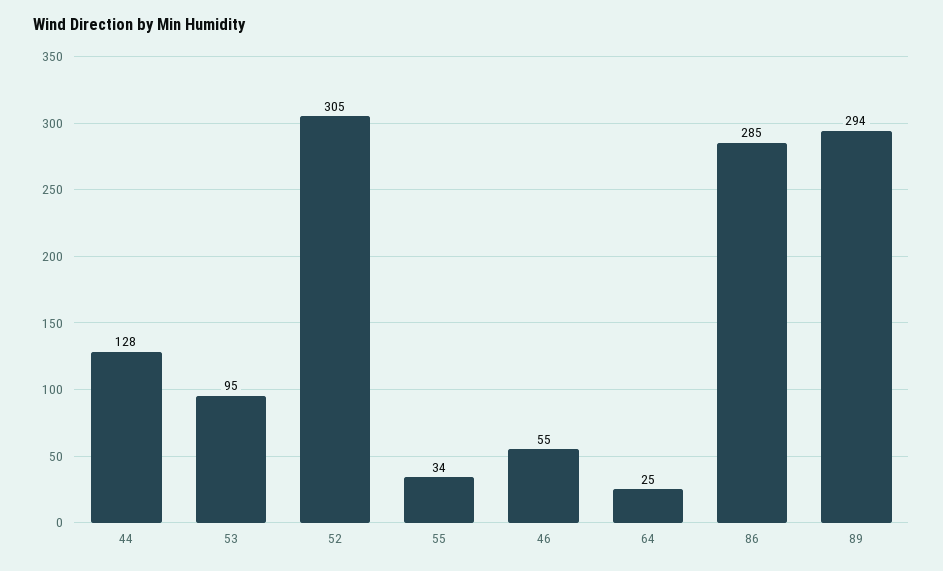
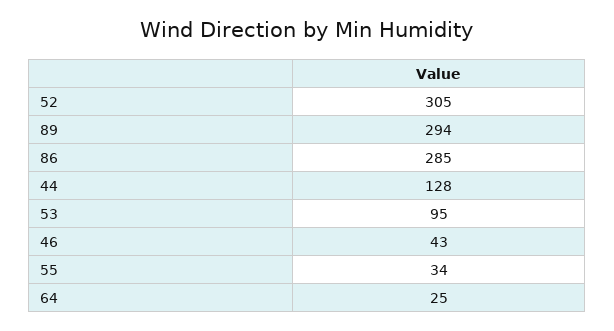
  {
    "44": 128,
    "53": 95,
    "52": 305,
    "55": 34,
-   "46": 55,
+   "46": 43,
    "64": 25,
    "86": 285,
    "89": 294
  }

